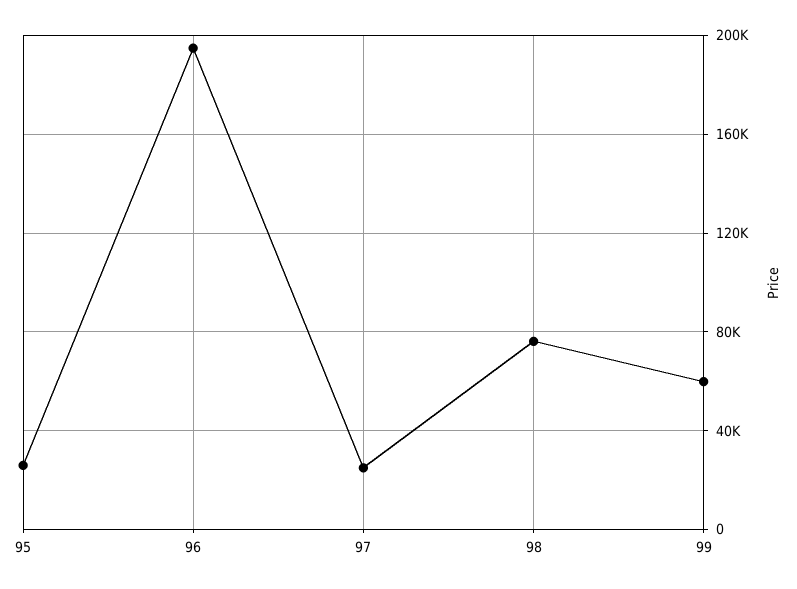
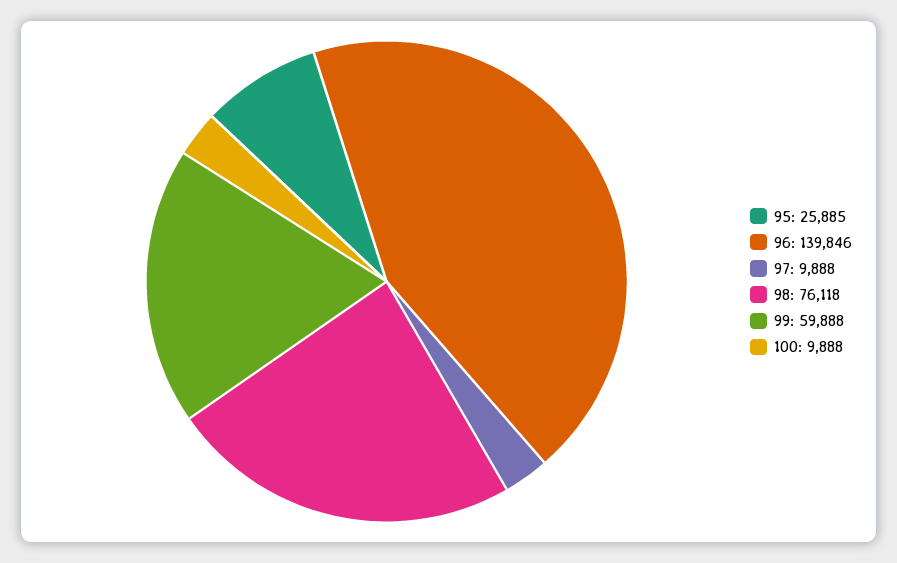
  {
    "95": 25885,
-   "96": 195000,
+   "96": 139846,
-   "97": 25000,
+   "97": 9888,
    "98": 76118,
-   "99": 59888
+   "99": 59888,
+   "100": 9888
  }

